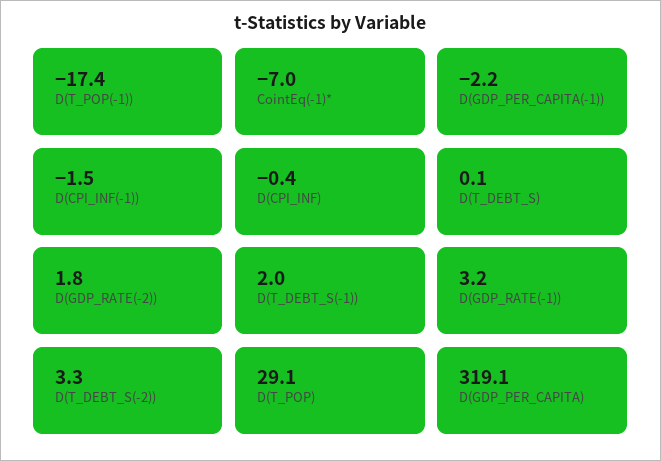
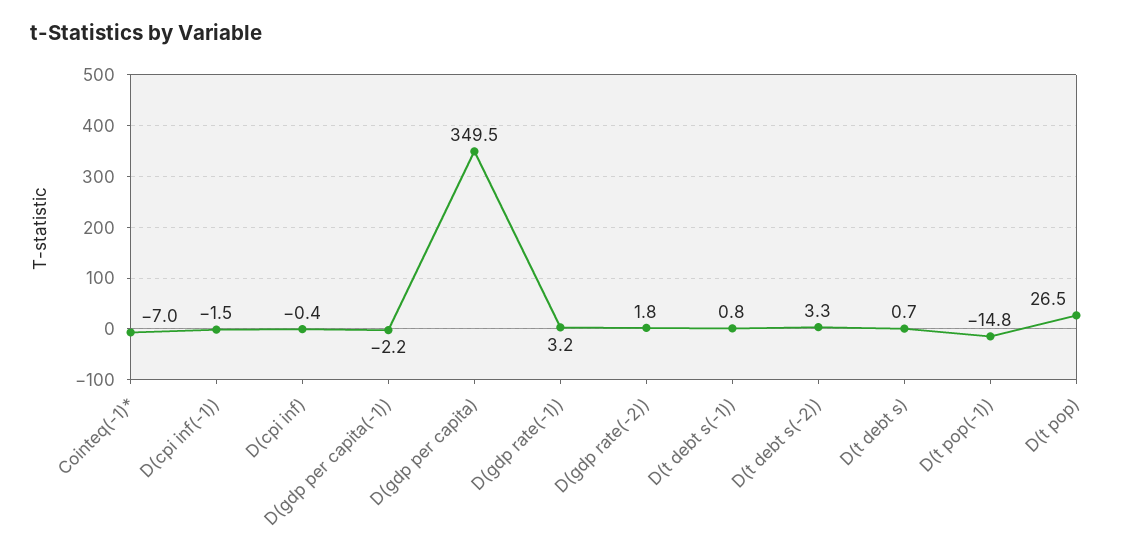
  {
-   "D(T_POP(-1))": -17.4,
+   "D(T_POP(-1))": -14.8,
    "CointEq(-1)*": -7,
    "D(GDP_PER_CAPITA(-1))": -2.2,
    "D(CPI_INF(-1))": -1.5,
    "D(CPI_INF)": -0.4,
-   "D(T_DEBT_S)": 0.1,
+   "D(T_DEBT_S)": 0.7,
    "D(GDP_RATE(-2))": 1.8,
-   "D(T_DEBT_S(-1))": 2,
+   "D(T_DEBT_S(-1))": 0.8,
    "D(GDP_RATE(-1))": 3.2,
    "D(T_DEBT_S(-2))": 3.3,
-   "D(T_POP)": 29.1,
+   "D(T_POP)": 26.5,
-   "D(GDP_PER_CAPITA)": 319.1
+   "D(GDP_PER_CAPITA)": 349.5
  }

